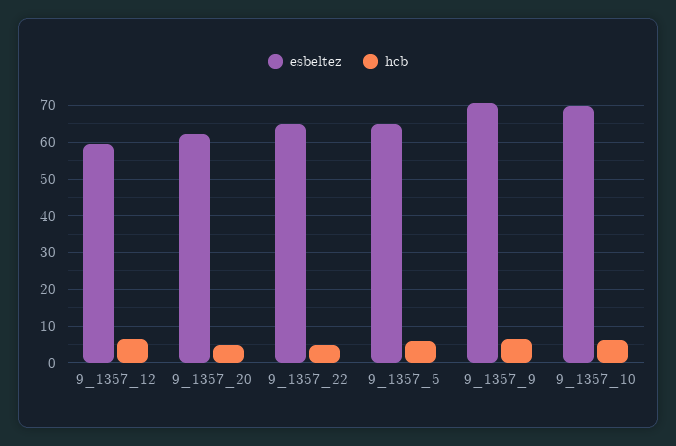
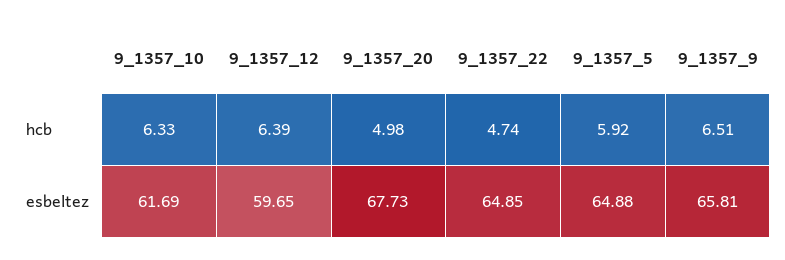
  {
    "esbeltez": {
      "9_1357_12": 59.65,
-     "9_1357_20": 62,
+     "9_1357_20": 67.73,
      "9_1357_22": 64.85,
      "9_1357_5": 64.88,
-     "9_1357_9": 70,
+     "9_1357_9": 65.81,
-     "9_1357_10": 70
+     "9_1357_10": 61.69
    },
    "hcb": {
      "9_1357_12": 6.39,
      "9_1357_20": 4.98,
      "9_1357_22": 4.74,
      "9_1357_5": 5.92,
      "9_1357_9": 6.51,
      "9_1357_10": 6.33
    }
  }

